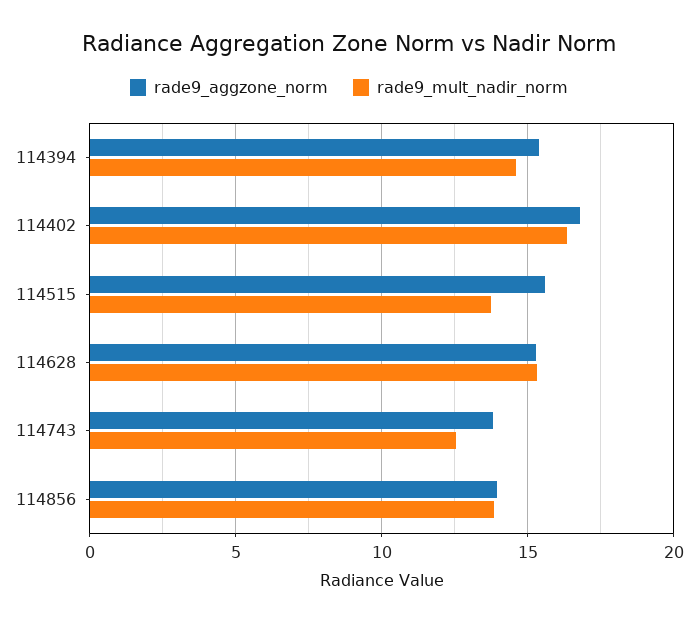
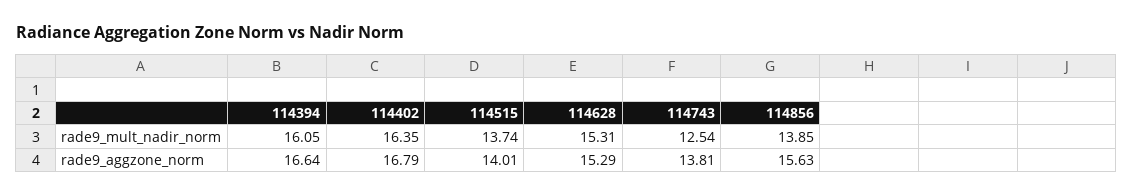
  {
    "rade9_aggzone_norm": {
-     "114394": 15.5,
+     "114394": 16.64,
      "114402": 16.79,
-     "114515": 15.5,
+     "114515": 14.01,
      "114628": 15.29,
      "114743": 13.81,
-     "114856": 14
+     "114856": 15.63
    },
    "rade9_mult_nadir_norm": {
-     "114394": 14.5,
+     "114394": 16.05,
      "114402": 16.35,
      "114515": 13.74,
      "114628": 15.31,
      "114743": 12.54,
      "114856": 13.85
    }
  }

